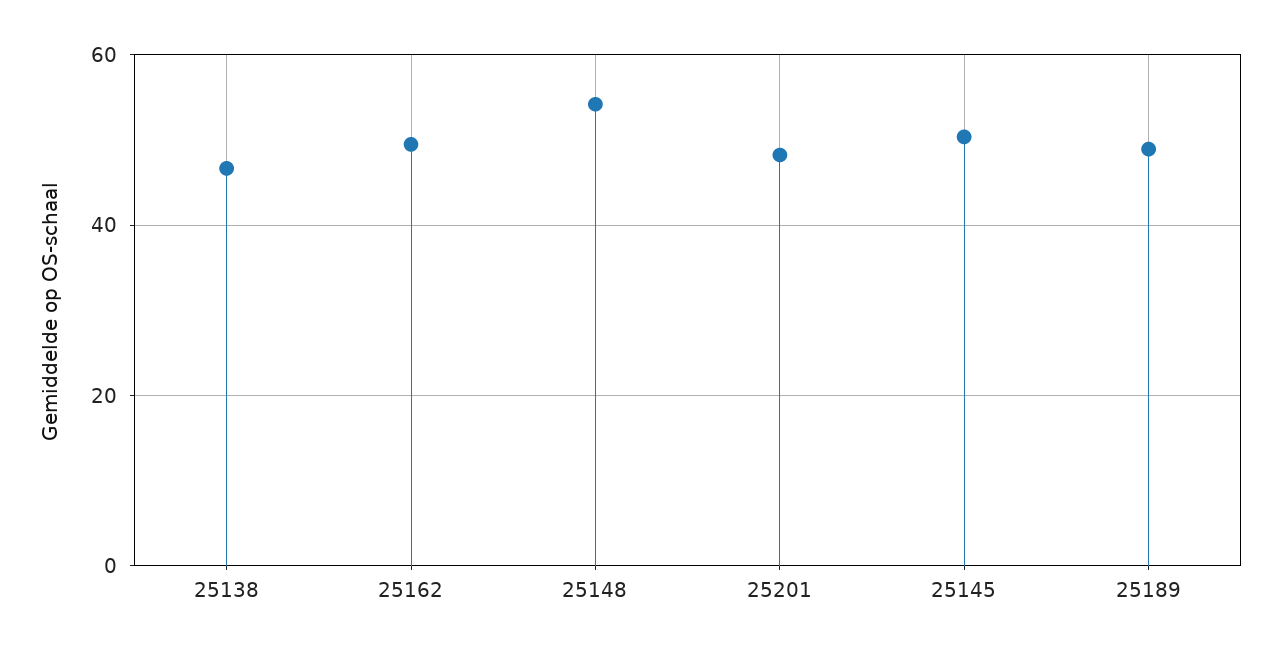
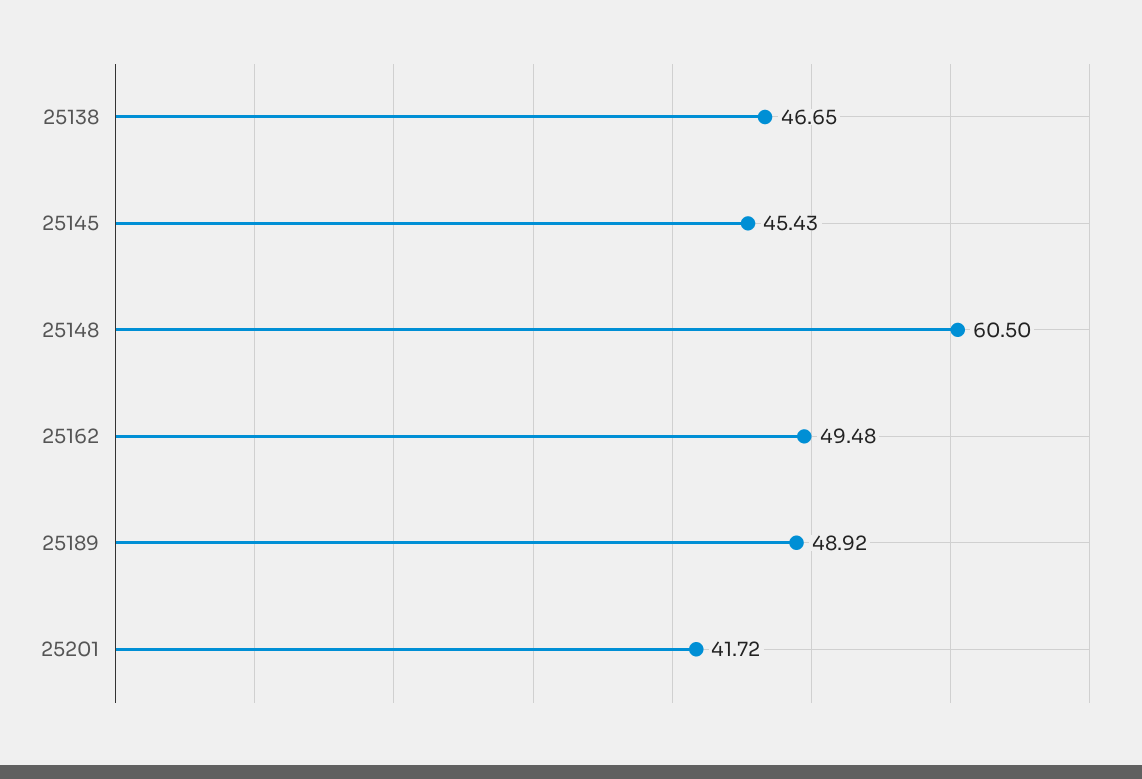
  {
    "25138": 46.65,
    "25162": 49.48,
-   "25148": 54,
+   "25148": 60.5,
-   "25201": 48,
+   "25201": 41.72,
-   "25145": 50,
+   "25145": 45.43,
    "25189": 48.92
  }

